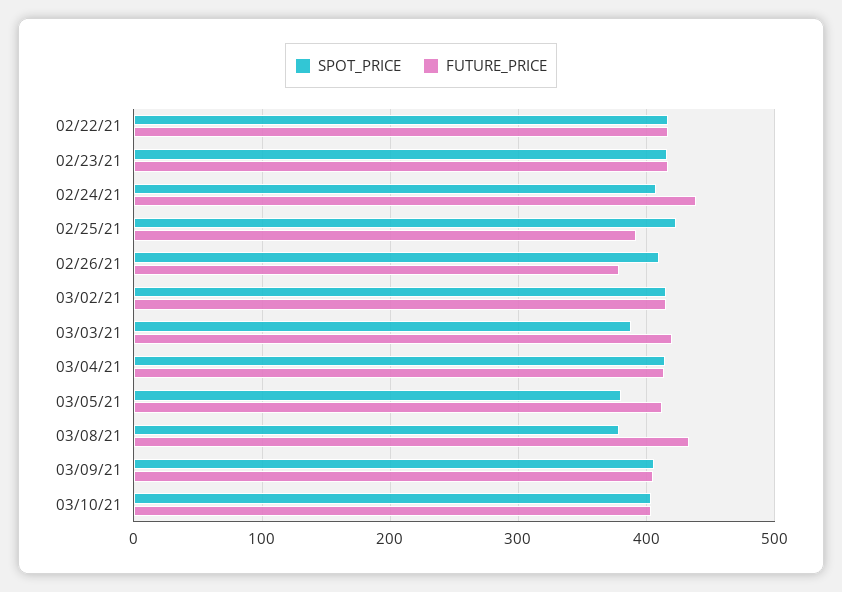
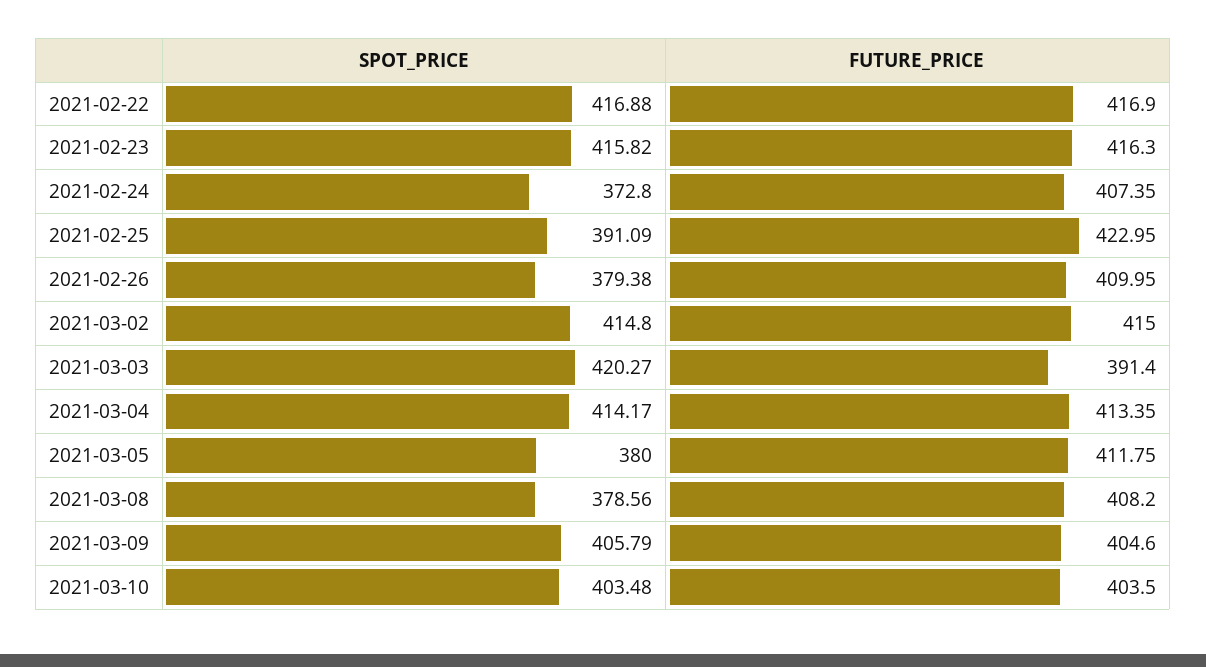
  {
    "SPOT_PRICE": {
      "02/22/21": 416.88,
      "02/23/21": 415.82,
-     "02/24/21": 410,
+     "02/24/21": 372.8,
-     "02/25/21": 420,
+     "02/25/21": 391.09,
-     "02/26/21": 410,
+     "02/26/21": 379.38,
      "03/02/21": 414.8,
-     "03/03/21": 390,
+     "03/03/21": 420.27,
      "03/04/21": 414.17,
      "03/05/21": 380,
      "03/08/21": 378.56,
      "03/09/21": 405.79,
      "03/10/21": 403.48
    },
    "FUTURE_PRICE": {
      "02/22/21": 416.9,
      "02/23/21": 416.3,
-     "02/24/21": 440,
+     "02/24/21": 407.35,
-     "02/25/21": 390,
+     "02/25/21": 422.95,
-     "02/26/21": 380,
+     "02/26/21": 409.95,
      "03/02/21": 415,
-     "03/03/21": 420,
+     "03/03/21": 391.4,
      "03/04/21": 413.35,
      "03/05/21": 411.75,
-     "03/08/21": 430,
+     "03/08/21": 408.2,
      "03/09/21": 404.6,
      "03/10/21": 403.5
    }
  }

